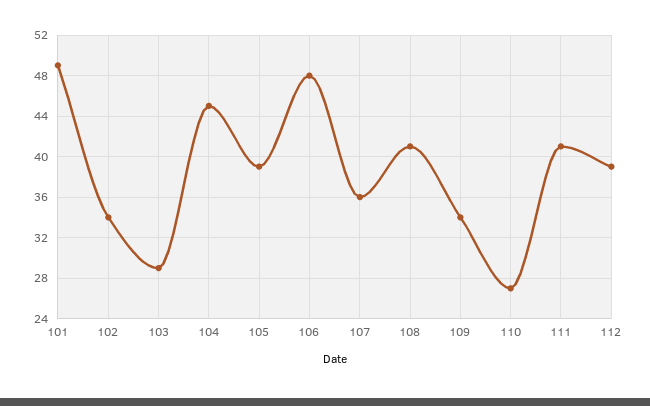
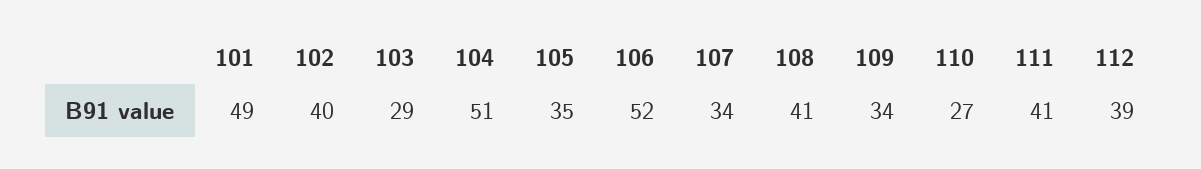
  {
    "101": 49,
-   "102": 34,
+   "102": 40,
    "103": 29,
-   "104": 45,
+   "104": 51,
-   "105": 39,
+   "105": 35,
-   "106": 48,
+   "106": 52,
-   "107": 36,
+   "107": 34,
    "108": 41,
    "109": 34,
    "110": 27,
    "111": 41,
    "112": 39
  }

